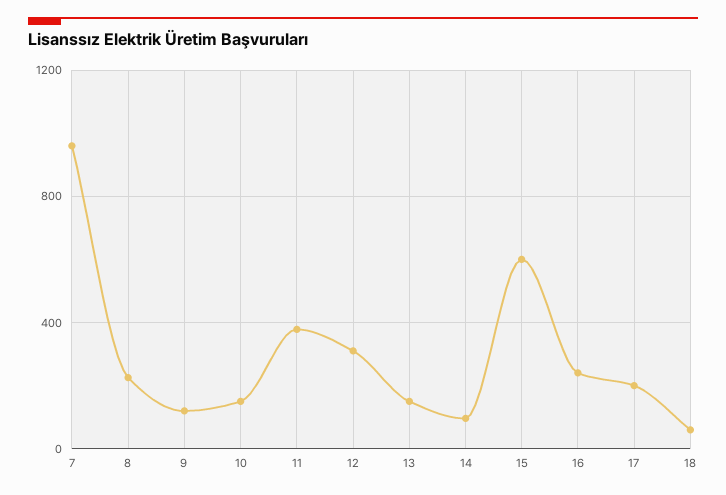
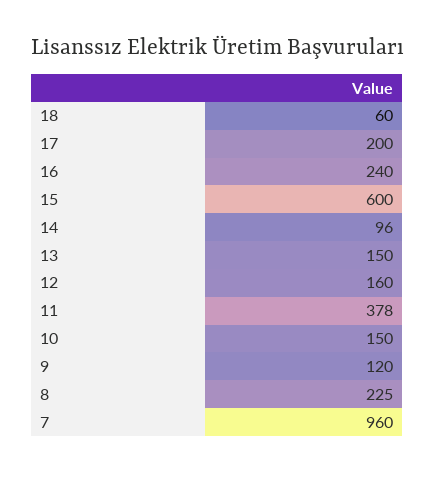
  {
    "7": 960,
    "8": 225,
    "9": 120,
    "10": 150,
    "11": 378,
-   "12": 300,
+   "12": 160,
    "13": 150,
    "14": 96,
    "15": 600,
    "16": 240,
    "17": 200,
    "18": 60
  }

